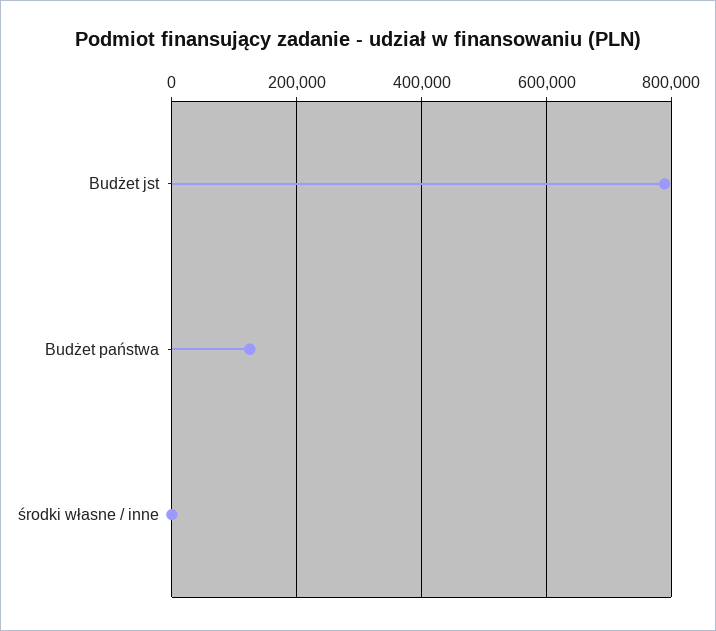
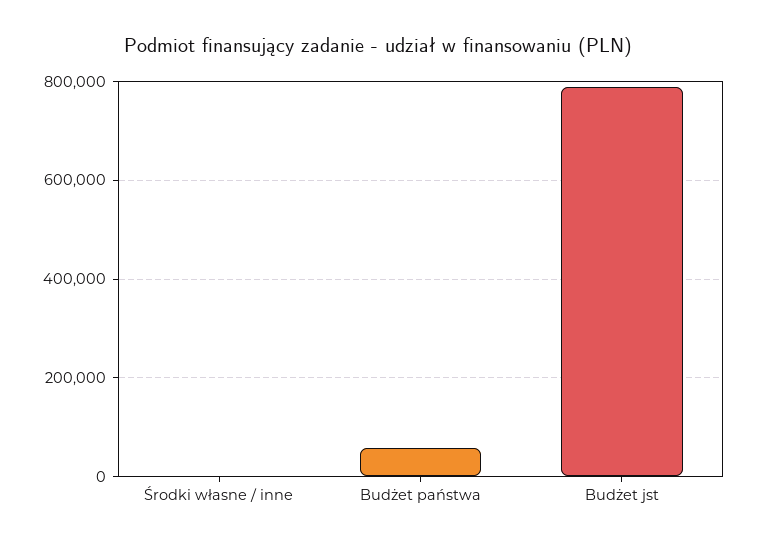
  {
    "Budżet jst": 780000,
-   "Budżet państwa": 120000,
+   "Budżet państwa": 60000,
    "środki własne / inne": 0
  }

